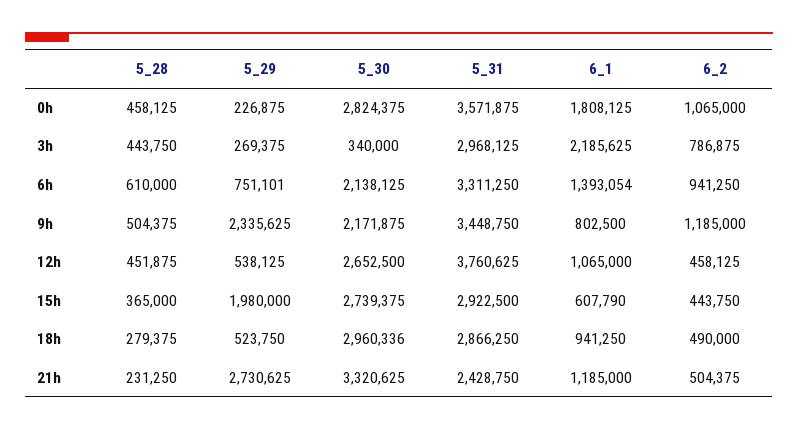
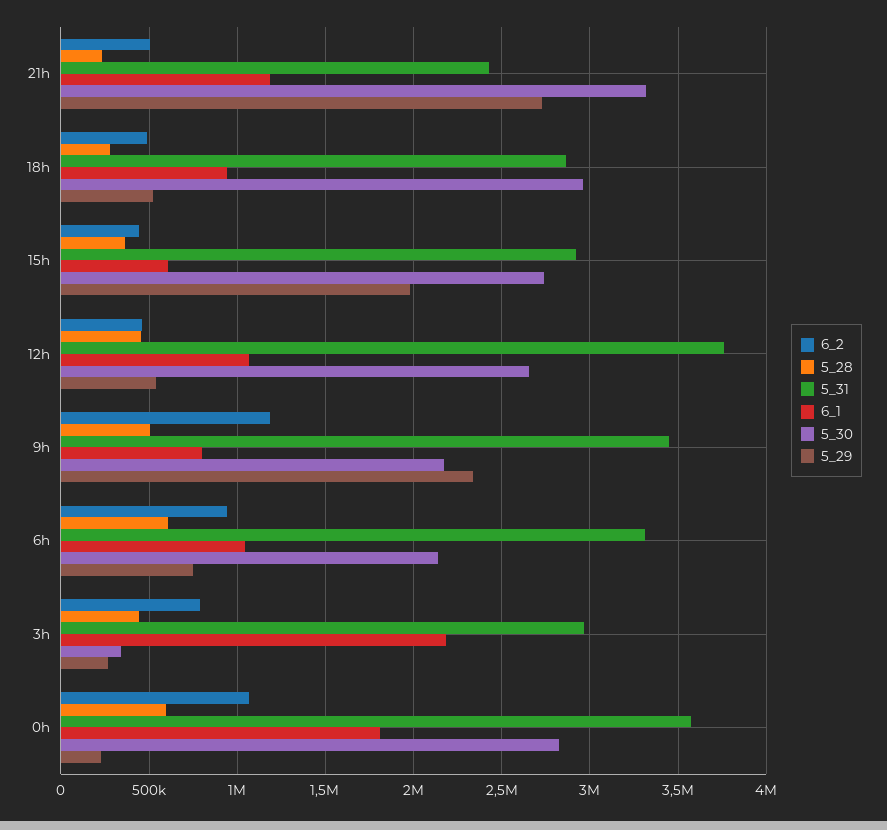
  {
    "5_28": {
-     "0h": 458125,
+     "0h": 600000,
      "3h": 443750,
      "6h": 610000,
      "9h": 504375,
      "12h": 451875,
      "15h": 365000,
      "18h": 279375,
      "21h": 231250
    },
    "5_29": {
      "0h": 226875,
      "3h": 269375,
      "6h": 751101,
      "9h": 2335625,
      "12h": 538125,
      "15h": 1980000,
      "18h": 523750,
      "21h": 2730625
    },
    "5_30": {
      "0h": 2824375,
      "3h": 340000,
      "6h": 2138125,
      "9h": 2171875,
      "12h": 2652500,
      "15h": 2739375,
      "18h": 2960336,
      "21h": 3320625
    },
    "5_31": {
      "0h": 3571875,
      "3h": 2968125,
      "6h": 3311250,
      "9h": 3448750,
      "12h": 3760625,
      "15h": 2922500,
      "18h": 2866250,
      "21h": 2428750
    },
    "6_1": {
      "0h": 1808125,
      "3h": 2185625,
-     "6h": 1393054,
+     "6h": 1050000,
      "9h": 802500,
      "12h": 1065000,
      "15h": 607790,
      "18h": 941250,
      "21h": 1185000
    },
    "6_2": {
      "0h": 1065000,
      "3h": 786875,
      "6h": 941250,
      "9h": 1185000,
      "12h": 458125,
      "15h": 443750,
      "18h": 490000,
      "21h": 504375
    }
  }

